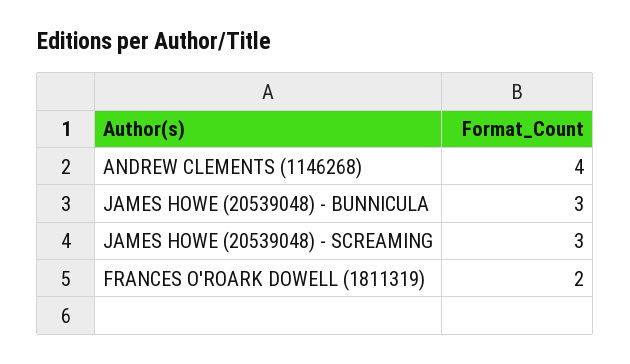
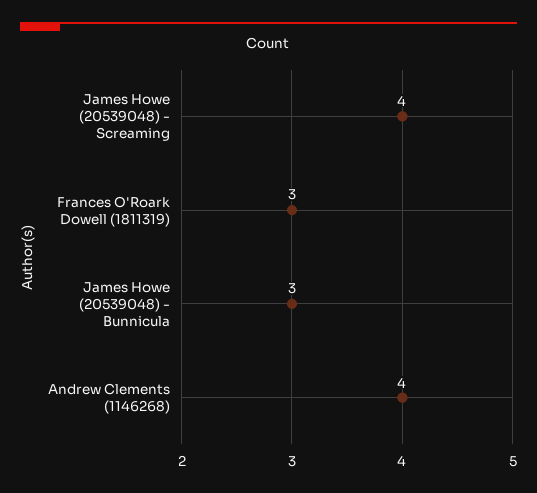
  {
    "ANDREW CLEMENTS (1146268)": 4,
    "JAMES HOWE (20539048) - BUNNICULA": 3,
-   "JAMES HOWE (20539048) - SCREAMING": 3,
+   "JAMES HOWE (20539048) - SCREAMING": 4,
-   "FRANCES O'ROARK DOWELL (1811319)": 2
+   "FRANCES O'ROARK DOWELL (1811319)": 3
  }

